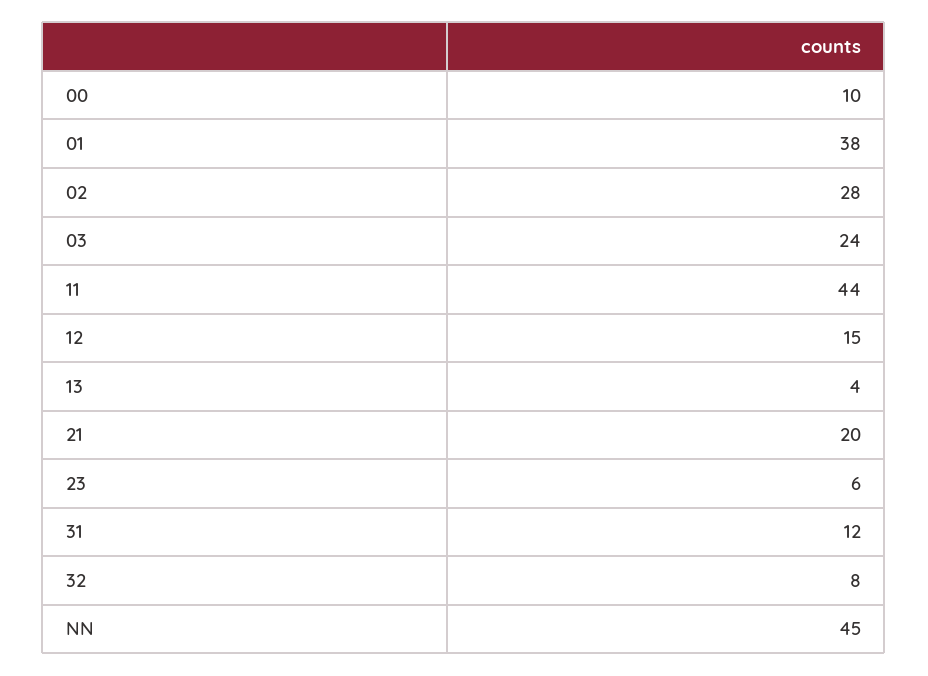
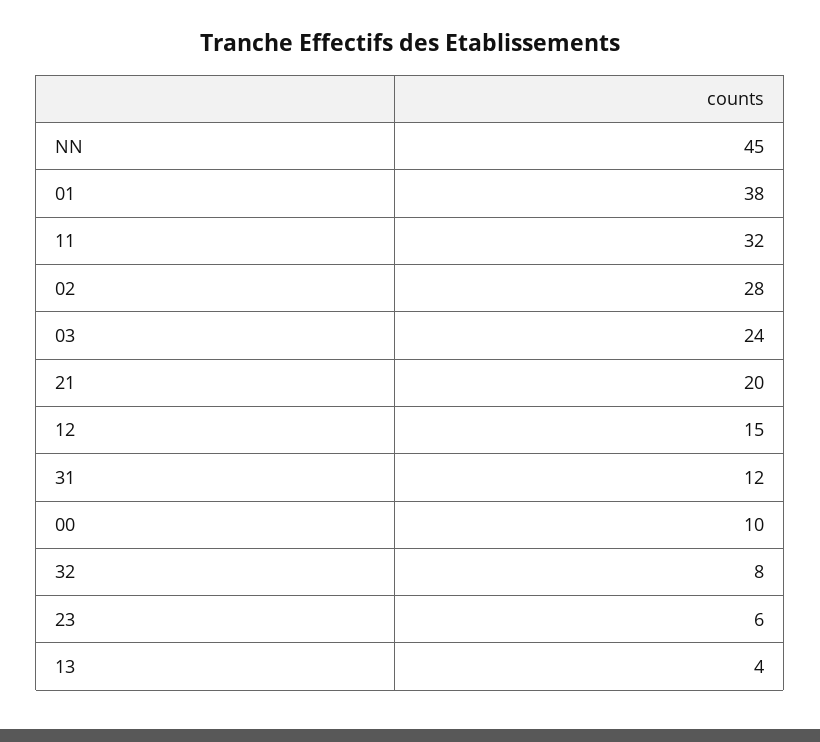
  {
    "00": 10,
    "01": 38,
    "02": 28,
    "03": 24,
-   "11": 44,
+   "11": 32,
    "12": 15,
    "13": 4,
    "21": 20,
    "23": 6,
    "31": 12,
    "32": 8,
    "NN": 45
  }

